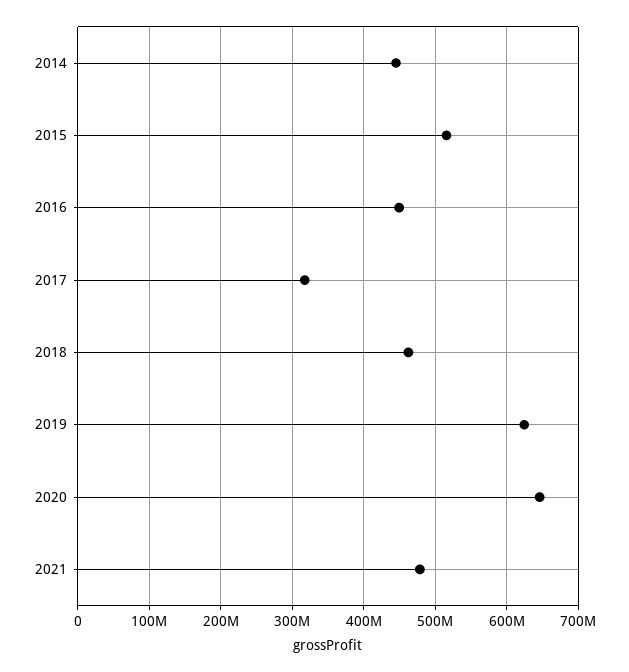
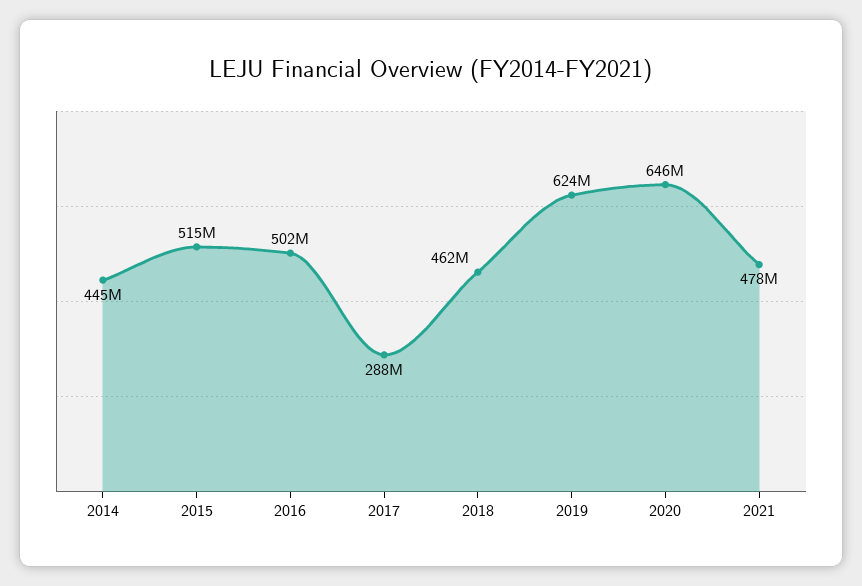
  {
    "2014": 445000000,
    "2015": 515000000,
-   "2016": 450000000,
+   "2016": 502000000,
-   "2017": 320000000,
+   "2017": 288000000,
    "2018": 462000000,
    "2019": 624000000,
    "2020": 646000000,
    "2021": 478000000
  }

